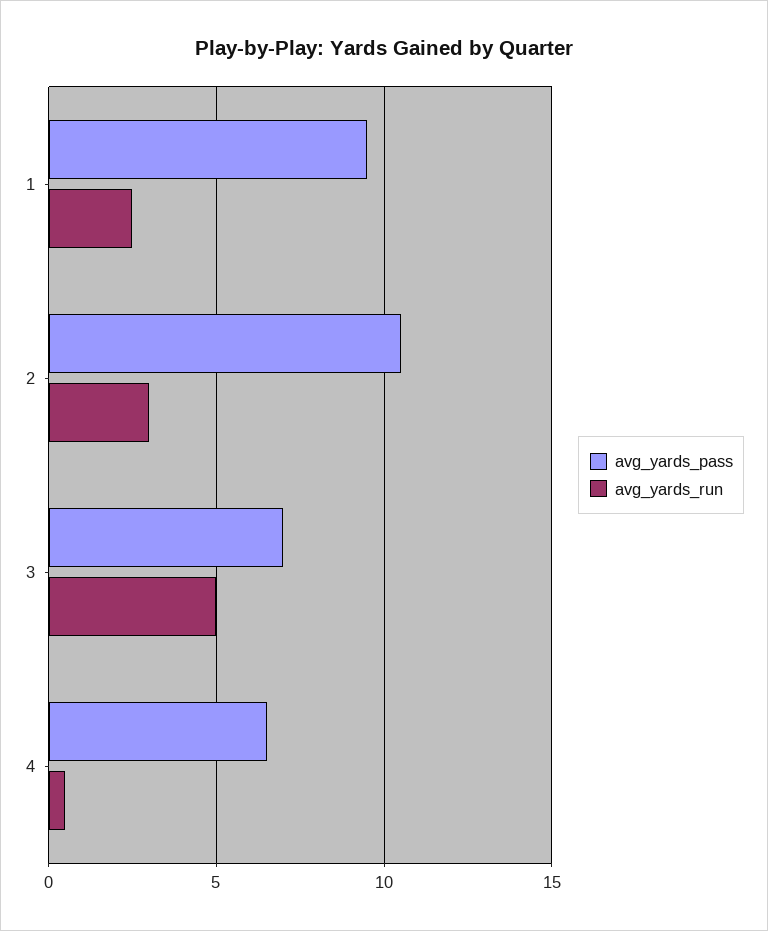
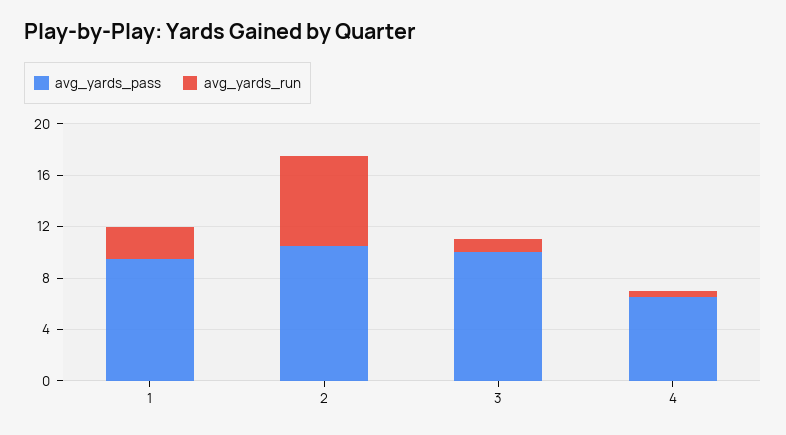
  {
    "avg_yards_pass": {
      "1": 9.5,
      "2": 10.5,
-     "3": 7,
+     "3": 10,
      "4": 6.5
    },
    "avg_yards_run": {
      "1": 2.5,
-     "2": 3,
+     "2": 7,
-     "3": 5,
+     "3": 1,
      "4": 0.5
    }
  }

